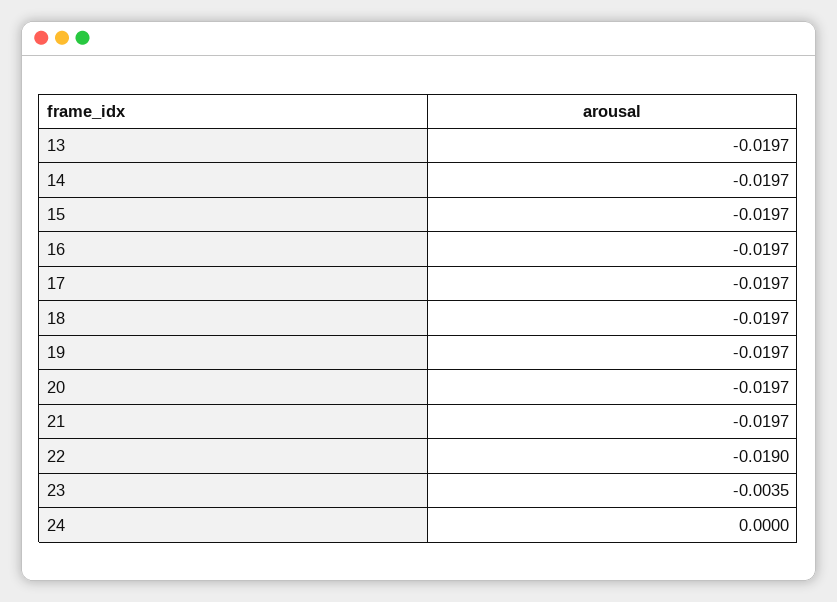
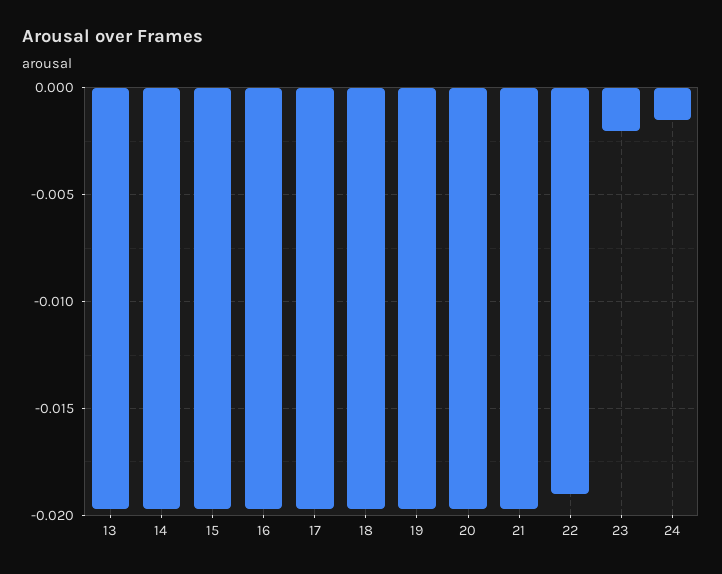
  {
    "13": -0.0197,
    "14": -0.0197,
    "15": -0.0197,
    "16": -0.0197,
    "17": -0.0197,
    "18": -0.0197,
    "19": -0.0197,
    "20": -0.0197,
    "21": -0.0197,
    "22": -0.019,
-   "23": -0.0035,
+   "23": -0.002,
-   "24": 0
+   "24": -0.0015
  }

